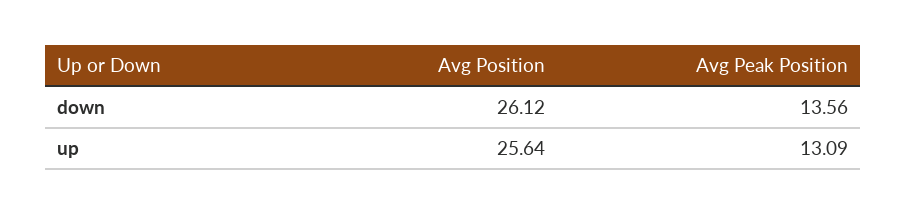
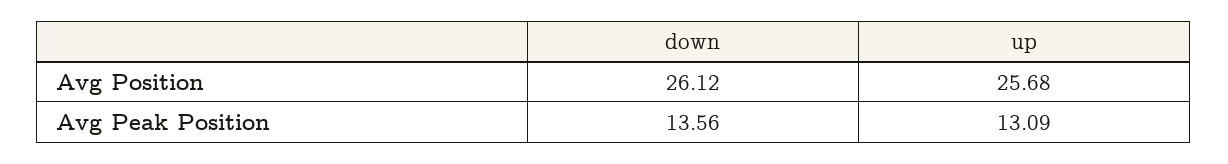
  {
    "Avg Position": {
      "down": 26.12,
-     "up": 25.64
+     "up": 25.68
    },
    "Avg Peak Position": {
      "down": 13.56,
      "up": 13.09
    }
  }

